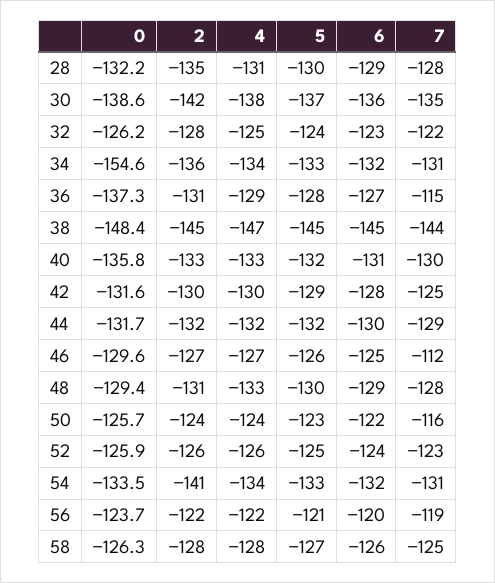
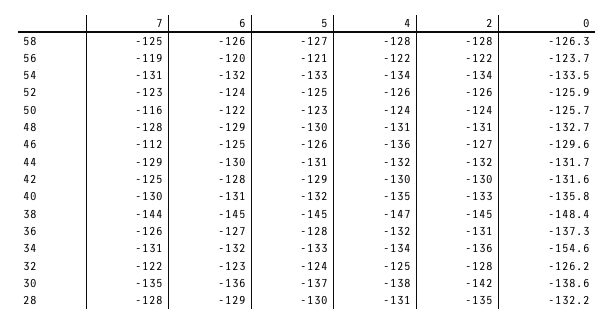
  {
    "0": {
      "28": -132.2,
      "30": -138.6,
      "32": -126.2,
      "34": -154.6,
      "36": -137.3,
      "38": -148.4,
      "40": -135.8,
      "42": -131.6,
      "44": -131.7,
      "46": -129.6,
-     "48": -129.4,
+     "48": -132.7,
      "50": -125.7,
      "52": -125.9,
      "54": -133.5,
      "56": -123.7,
      "58": -126.3
    },
    "2": {
      "28": -135,
      "30": -142,
      "32": -128,
      "34": -136,
      "36": -131,
      "38": -145,
      "40": -133,
      "42": -130,
      "44": -132,
      "46": -127,
      "48": -131,
      "50": -124,
      "52": -126,
-     "54": -141,
+     "54": -134,
      "56": -122,
      "58": -128
    },
    "4": {
      "28": -131,
      "30": -138,
      "32": -125,
      "34": -134,
-     "36": -129,
+     "36": -132,
      "38": -147,
-     "40": -133,
+     "40": -135,
      "42": -130,
      "44": -132,
-     "46": -127,
+     "46": -136,
-     "48": -133,
+     "48": -131,
      "50": -124,
      "52": -126,
      "54": -134,
      "56": -122,
      "58": -128
    },
    "5": {
      "28": -130,
      "30": -137,
      "32": -124,
      "34": -133,
      "36": -128,
      "38": -145,
      "40": -132,
      "42": -129,
-     "44": -132,
+     "44": -131,
      "46": -126,
      "48": -130,
      "50": -123,
      "52": -125,
      "54": -133,
      "56": -121,
      "58": -127
    },
    "6": {
      "28": -129,
      "30": -136,
      "32": -123,
      "34": -132,
      "36": -127,
      "38": -145,
      "40": -131,
      "42": -128,
      "44": -130,
      "46": -125,
      "48": -129,
      "50": -122,
      "52": -124,
      "54": -132,
      "56": -120,
      "58": -126
    },
    "7": {
      "28": -128,
      "30": -135,
      "32": -122,
      "34": -131,
-     "36": -115,
+     "36": -126,
      "38": -144,
      "40": -130,
      "42": -125,
      "44": -129,
      "46": -112,
      "48": -128,
      "50": -116,
      "52": -123,
      "54": -131,
      "56": -119,
      "58": -125
    }
  }

